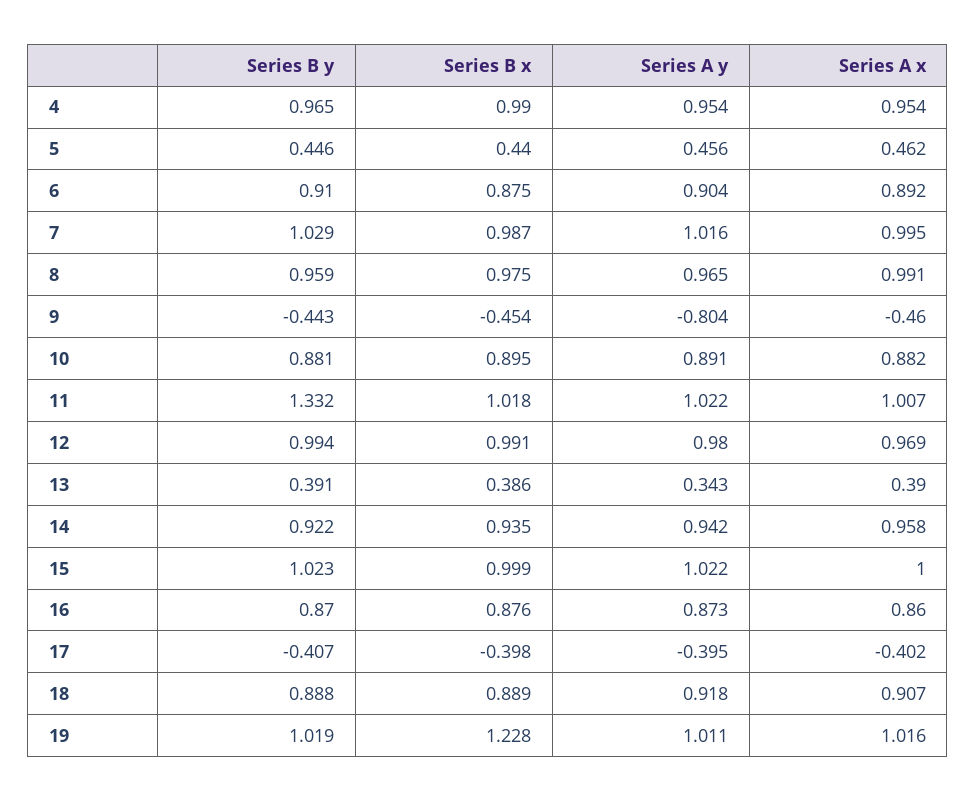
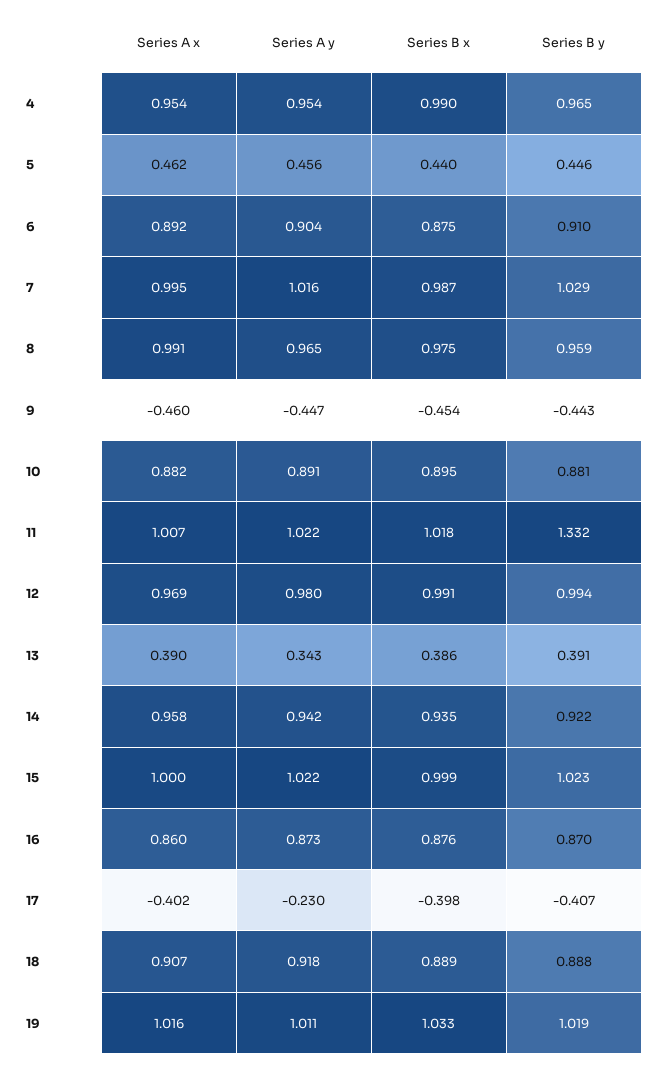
  {
    "Series B y": {
      "4": 0.965,
      "5": 0.446,
      "6": 0.91,
      "7": 1.029,
      "8": 0.959,
      "9": -0.443,
      "10": 0.881,
      "11": 1.332,
      "12": 0.994,
      "13": 0.391,
      "14": 0.922,
      "15": 1.023,
      "16": 0.87,
      "17": -0.407,
      "18": 0.888,
      "19": 1.019
    },
    "Series B x": {
      "4": 0.99,
      "5": 0.44,
      "6": 0.875,
      "7": 0.987,
      "8": 0.975,
      "9": -0.454,
      "10": 0.895,
      "11": 1.018,
      "12": 0.991,
      "13": 0.386,
      "14": 0.935,
      "15": 0.999,
      "16": 0.876,
      "17": -0.398,
      "18": 0.889,
-     "19": 1.228
+     "19": 1.033
    },
    "Series A y": {
      "4": 0.954,
      "5": 0.456,
      "6": 0.904,
      "7": 1.016,
      "8": 0.965,
-     "9": -0.804,
+     "9": -0.447,
      "10": 0.891,
      "11": 1.022,
      "12": 0.98,
      "13": 0.343,
      "14": 0.942,
      "15": 1.022,
      "16": 0.873,
-     "17": -0.395,
+     "17": -0.23,
      "18": 0.918,
      "19": 1.011
    },
    "Series A x": {
      "4": 0.954,
      "5": 0.462,
      "6": 0.892,
      "7": 0.995,
      "8": 0.991,
      "9": -0.46,
      "10": 0.882,
      "11": 1.007,
      "12": 0.969,
      "13": 0.39,
      "14": 0.958,
      "15": 1,
      "16": 0.86,
      "17": -0.402,
      "18": 0.907,
      "19": 1.016
    }
  }

